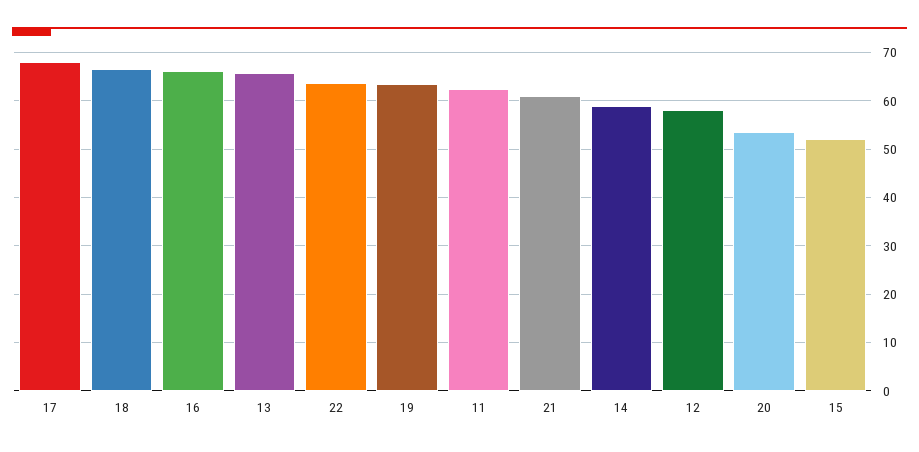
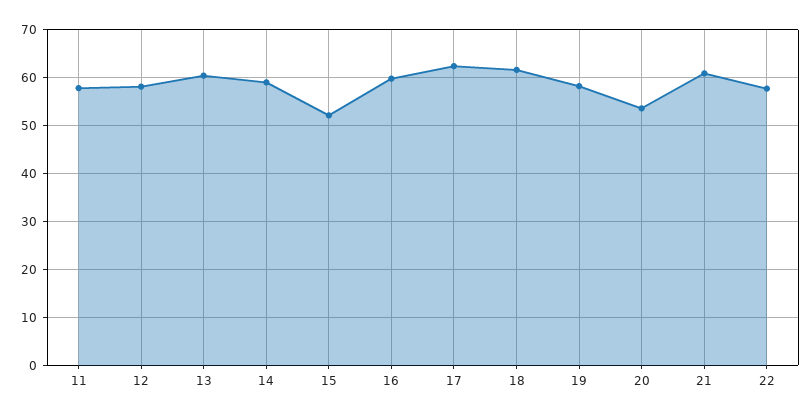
  {
-   "17": 68,
+   "17": 62,
-   "18": 66,
+   "18": 62,
-   "16": 66,
+   "16": 60,
-   "13": 66,
+   "13": 60,
-   "22": 64,
+   "22": 58,
-   "19": 64,
+   "19": 58,
-   "11": 62,
+   "11": 58,
    "21": 60,
    "14": 60,
    "12": 58,
    "20": 54,
    "15": 52
  }

